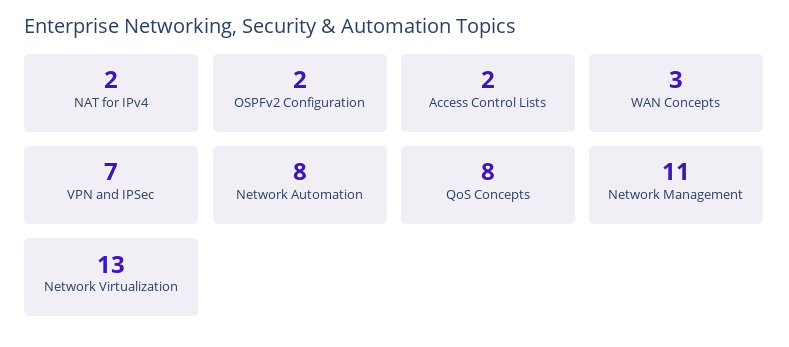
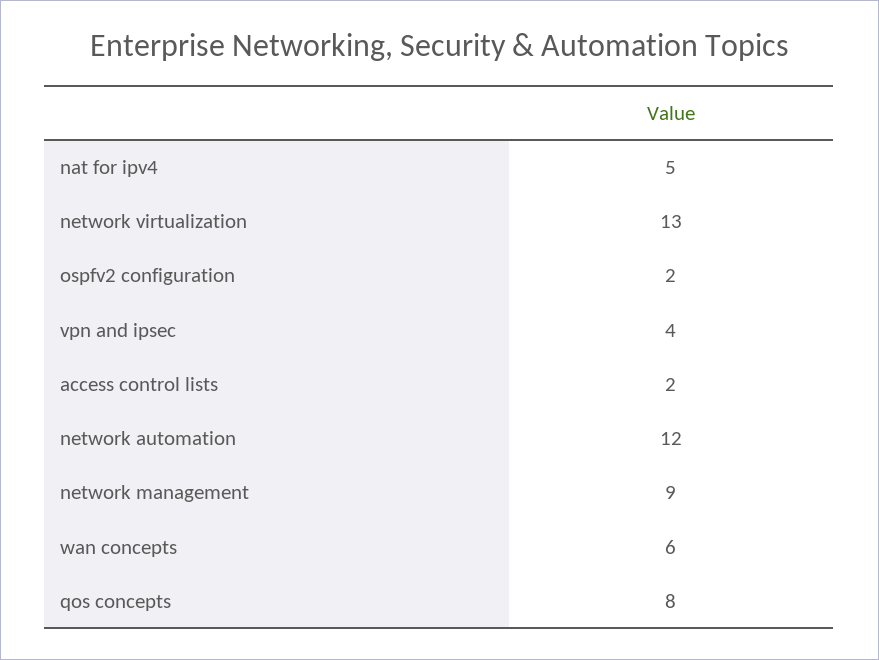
  {
-   "NAT for IPv4": 2,
+   "NAT for IPv4": 5,
    "OSPFv2 Configuration": 2,
    "Access Control Lists": 2,
-   "WAN Concepts": 3,
+   "WAN Concepts": 6,
-   "VPN and IPSec": 7,
+   "VPN and IPSec": 4,
-   "Network Automation": 8,
+   "Network Automation": 12,
    "QoS Concepts": 8,
-   "Network Management": 11,
+   "Network Management": 9,
    "Network Virtualization": 13
  }

